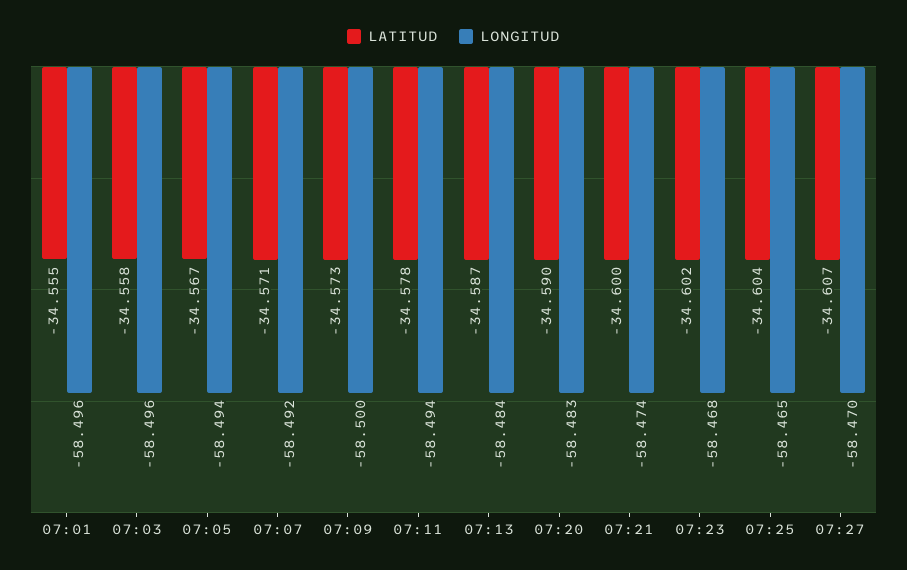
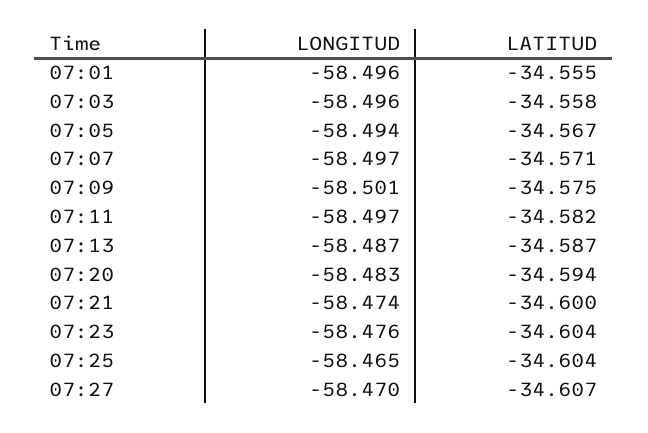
  {
    "LATITUD": {
      "07:01": -34.555,
      "07:03": -34.558,
      "07:05": -34.567,
      "07:07": -34.571,
-     "07:09": -34.573,
+     "07:09": -34.575,
-     "07:11": -34.578,
+     "07:11": -34.582,
      "07:13": -34.587,
-     "07:20": -34.59,
+     "07:20": -34.594,
      "07:21": -34.6,
-     "07:23": -34.602,
+     "07:23": -34.604,
      "07:25": -34.604,
      "07:27": -34.607
    },
    "LONGITUD": {
      "07:01": -58.496,
      "07:03": -58.496,
      "07:05": -58.494,
-     "07:07": -58.492,
+     "07:07": -58.497,
-     "07:09": -58.5,
+     "07:09": -58.501,
-     "07:11": -58.494,
+     "07:11": -58.497,
-     "07:13": -58.484,
+     "07:13": -58.487,
      "07:20": -58.483,
      "07:21": -58.474,
-     "07:23": -58.468,
+     "07:23": -58.476,
      "07:25": -58.465,
      "07:27": -58.47
    }
  }

